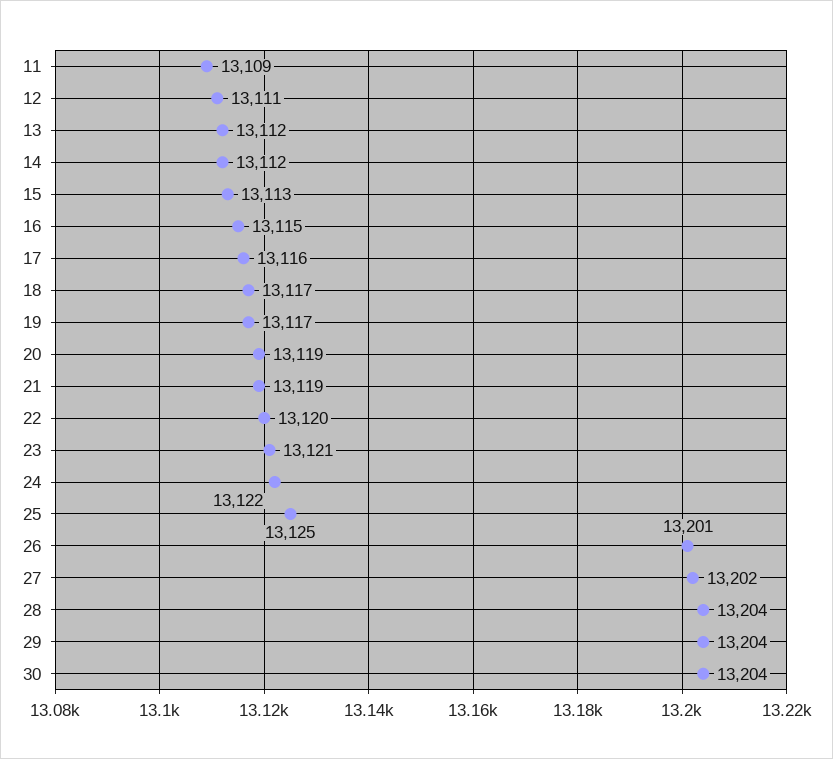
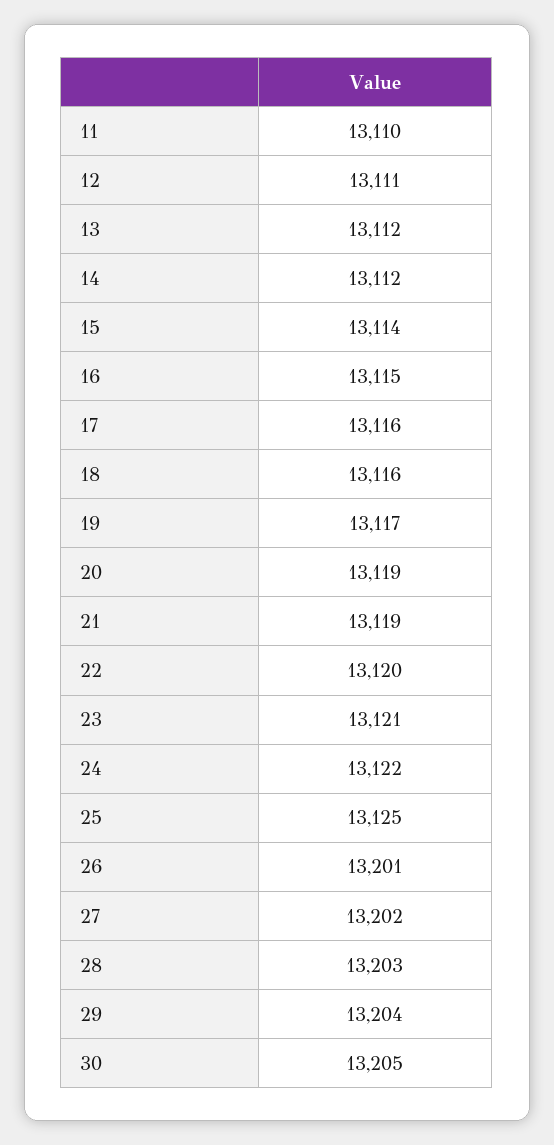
  {
-   "11": 13109,
+   "11": 13110,
    "12": 13111,
    "13": 13112,
    "14": 13112,
-   "15": 13113,
+   "15": 13114,
    "16": 13115,
    "17": 13116,
-   "18": 13117,
+   "18": 13116,
    "19": 13117,
    "20": 13119,
    "21": 13119,
    "22": 13120,
    "23": 13121,
    "24": 13122,
    "25": 13125,
    "26": 13201,
    "27": 13202,
-   "28": 13204,
+   "28": 13203,
    "29": 13204,
-   "30": 13204
+   "30": 13205
  }

